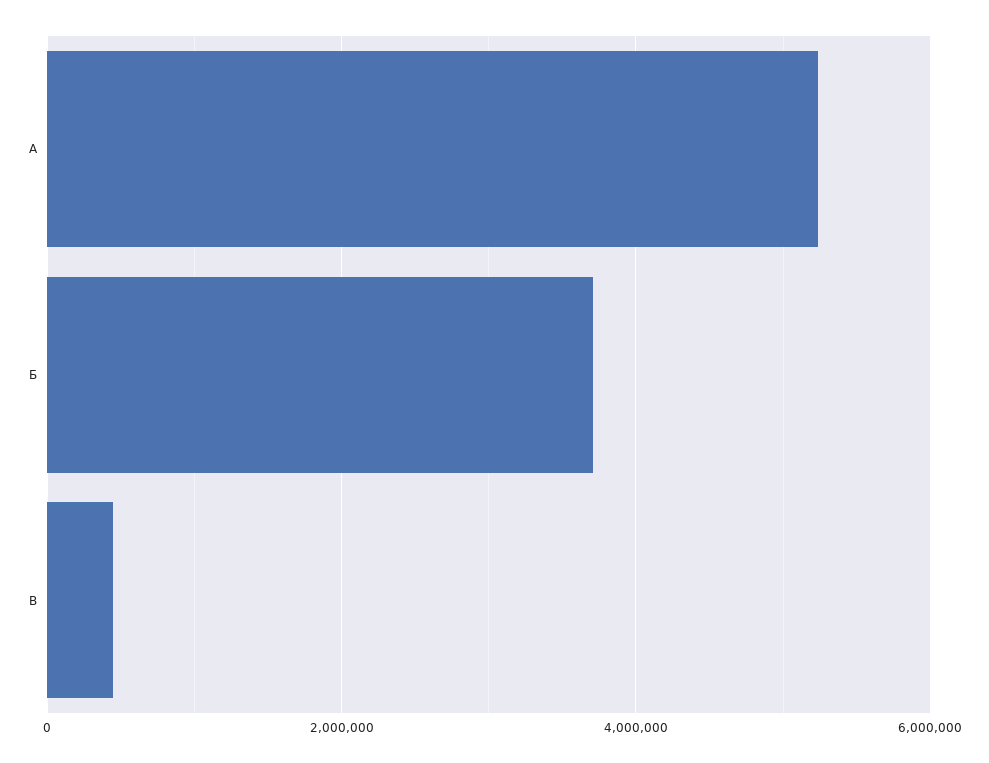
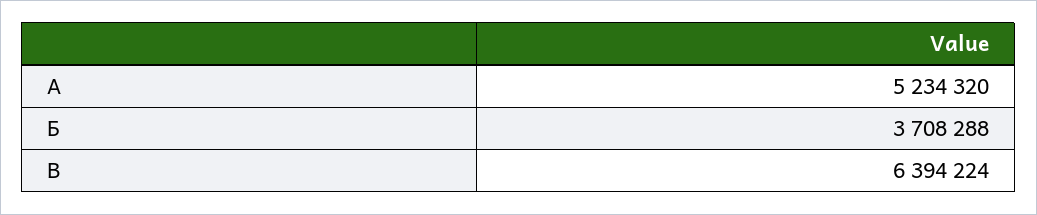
  {
    "А": 5234320,
    "Б": 3708288,
-   "В": 400000
+   "В": 6394224
  }

